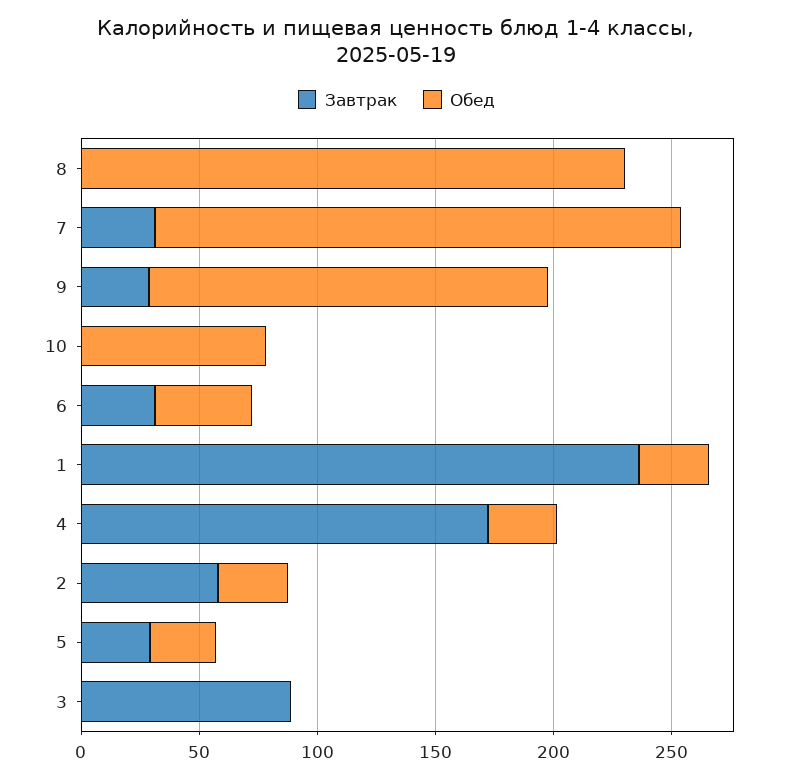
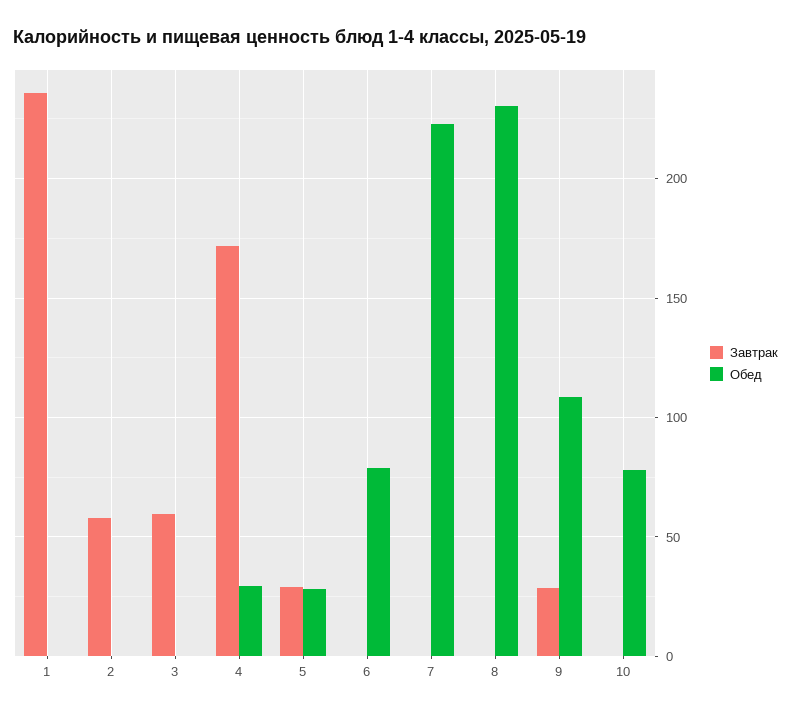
  {
    "Завтрак": {
      "8": 0,
-     "7": 30,
+     "7": 0,
      "9": 30,
      "10": 0,
-     "6": 30,
+     "6": 0,
      "1": 235,
      "4": 170,
      "2": 60,
      "5": 30,
-     "3": 90
+     "3": 60
    },
    "Обед": {
      "8": 230,
      "7": 225,
-     "9": 170,
+     "9": 110,
      "10": 80,
-     "6": 40,
+     "6": 80,
-     "1": 30,
+     "1": 0,
      "4": 30,
-     "2": 30,
+     "2": 0,
      "5": 30,
      "3": 0
    }
  }

